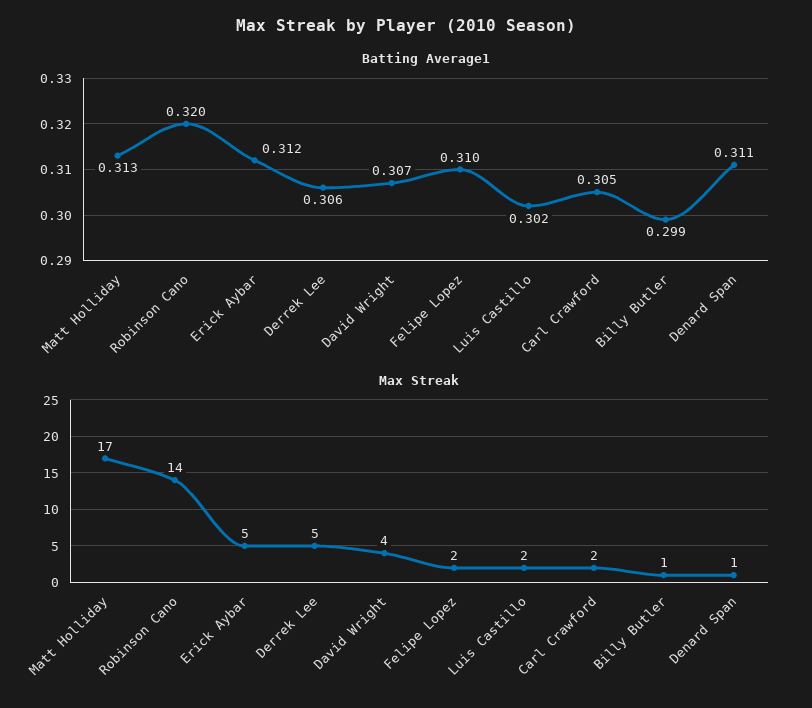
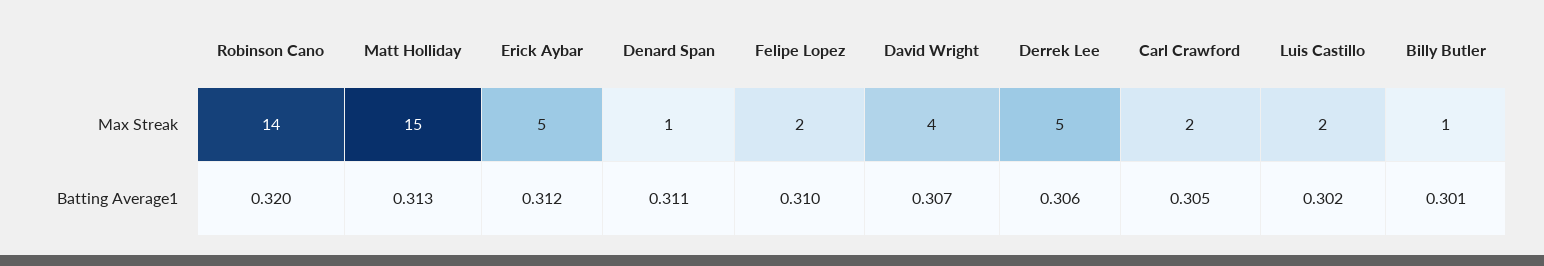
  {
    "Batting Average1": {
      "Matt Holliday": 0.313,
      "Robinson Cano": 0.32,
      "Erick Aybar": 0.312,
      "Derrek Lee": 0.306,
      "David Wright": 0.307,
      "Felipe Lopez": 0.31,
      "Luis Castillo": 0.302,
      "Carl Crawford": 0.305,
-     "Billy Butler": 0.299,
+     "Billy Butler": 0.301,
      "Denard Span": 0.311
    },
    "Max Streak": {
-     "Matt Holliday": 17,
+     "Matt Holliday": 15,
      "Robinson Cano": 14,
      "Erick Aybar": 5,
      "Derrek Lee": 5,
      "David Wright": 4,
      "Felipe Lopez": 2,
      "Luis Castillo": 2,
      "Carl Crawford": 2,
      "Billy Butler": 1,
      "Denard Span": 1
    }
  }

